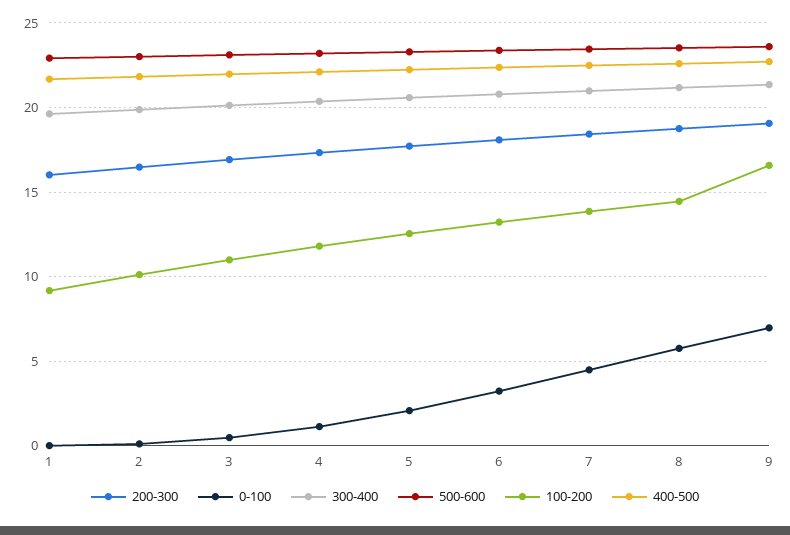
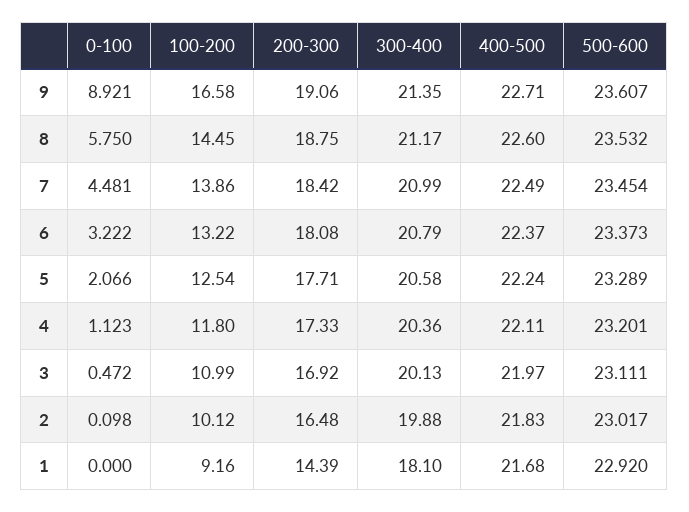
  {
    "200-300": {
-     "1": 16,
+     "1": 14.39,
      "2": 16.48,
      "3": 16.92,
      "4": 17.33,
      "5": 17.71,
      "6": 18.08,
      "7": 18.42,
      "8": 18.75,
      "9": 19.06
    },
    "0-100": {
      "1": 0,
      "2": 0.098,
      "3": 0.472,
      "4": 1.123,
      "5": 2.066,
      "6": 3.222,
      "7": 4.481,
      "8": 5.75,
-     "9": 7
+     "9": 8.921
    },
    "300-400": {
-     "1": 19.5,
+     "1": 18.1,
      "2": 19.88,
      "3": 20.13,
      "4": 20.36,
      "5": 20.58,
      "6": 20.79,
      "7": 20.99,
      "8": 21.17,
      "9": 21.35
    },
    "500-600": {
      "1": 22.92,
      "2": 23.017,
      "3": 23.111,
      "4": 23.201,
      "5": 23.289,
      "6": 23.373,
      "7": 23.454,
      "8": 23.532,
      "9": 23.607
    },
    "100-200": {
      "1": 9.16,
      "2": 10.12,
      "3": 10.99,
      "4": 11.8,
      "5": 12.54,
      "6": 13.22,
      "7": 13.86,
      "8": 14.45,
      "9": 16.58
    },
    "400-500": {
      "1": 21.68,
      "2": 21.83,
      "3": 21.97,
      "4": 22.11,
      "5": 22.24,
      "6": 22.37,
      "7": 22.49,
      "8": 22.6,
      "9": 22.71
    }
  }

